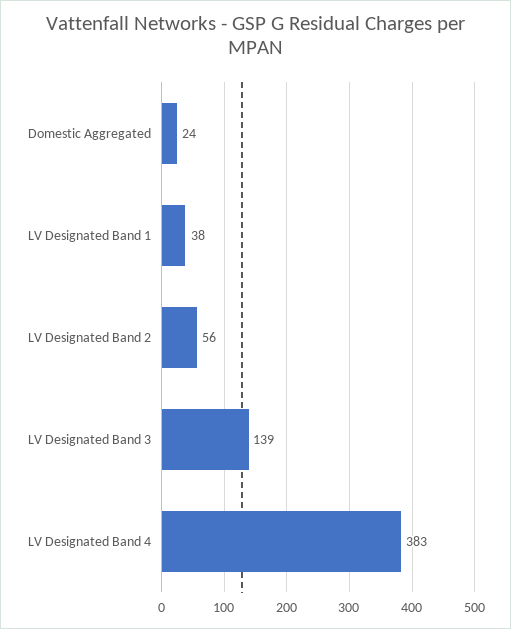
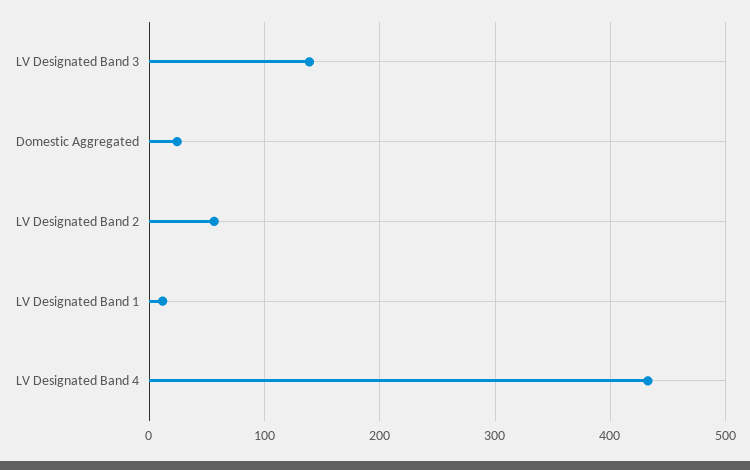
  {
    "Domestic Aggregated": 24,
-   "LV Designated Band 1": 38,
+   "LV Designated Band 1": 10,
    "LV Designated Band 2": 56,
    "LV Designated Band 3": 139,
-   "LV Designated Band 4": 383
+   "LV Designated Band 4": 430
  }

